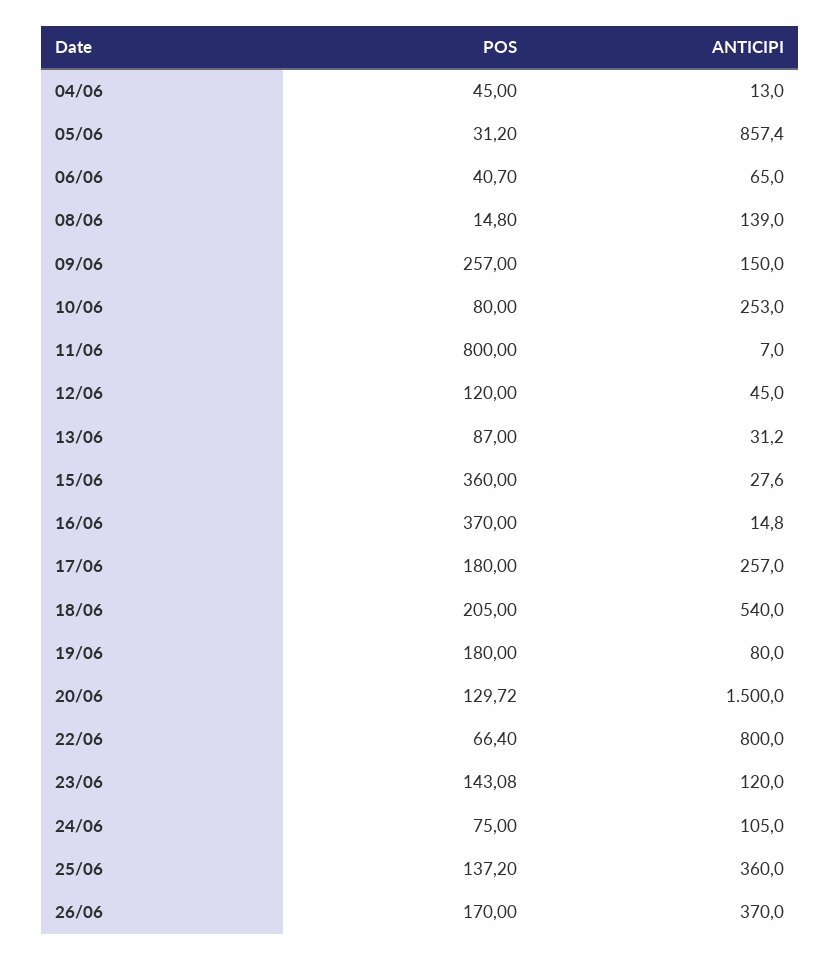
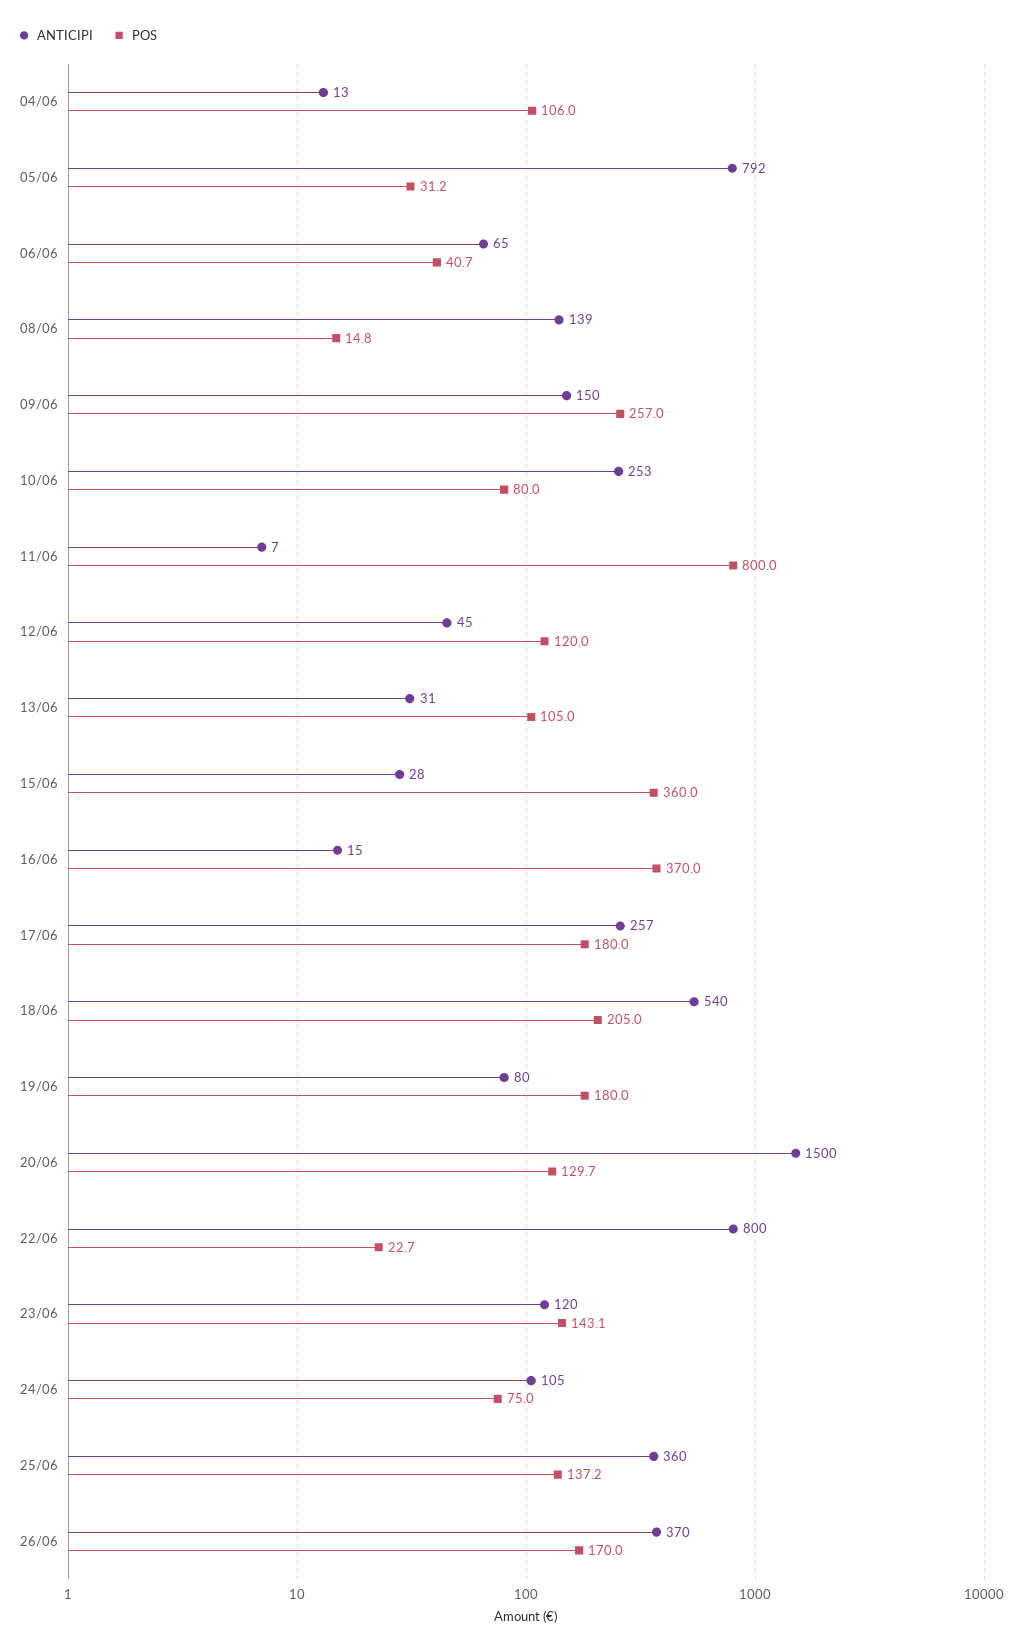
  {
    "POS": {
-     "04/06": 45,
+     "04/06": 106,
      "05/06": 31.2,
      "06/06": 40.7,
      "08/06": 14.8,
      "09/06": 257,
      "10/06": 80,
      "11/06": 800,
      "12/06": 120,
-     "13/06": 87,
+     "13/06": 105,
      "15/06": 360,
      "16/06": 370,
      "17/06": 180,
      "18/06": 205,
      "19/06": 180,
      "20/06": 129.72,
-     "22/06": 66.4,
+     "22/06": 22.7,
      "23/06": 143.08,
      "24/06": 75,
      "25/06": 137.2,
      "26/06": 170
    },
    "ANTICIPI": {
      "04/06": 13,
-     "05/06": 857.4,
+     "05/06": 792,
      "06/06": 65,
      "08/06": 139,
      "09/06": 150,
      "10/06": 253,
      "11/06": 7,
      "12/06": 45,
      "13/06": 31.2,
      "15/06": 27.6,
      "16/06": 14.8,
      "17/06": 257,
      "18/06": 540,
      "19/06": 80,
      "20/06": 1500,
      "22/06": 800,
      "23/06": 120,
      "24/06": 105,
      "25/06": 360,
      "26/06": 370
    }
  }

